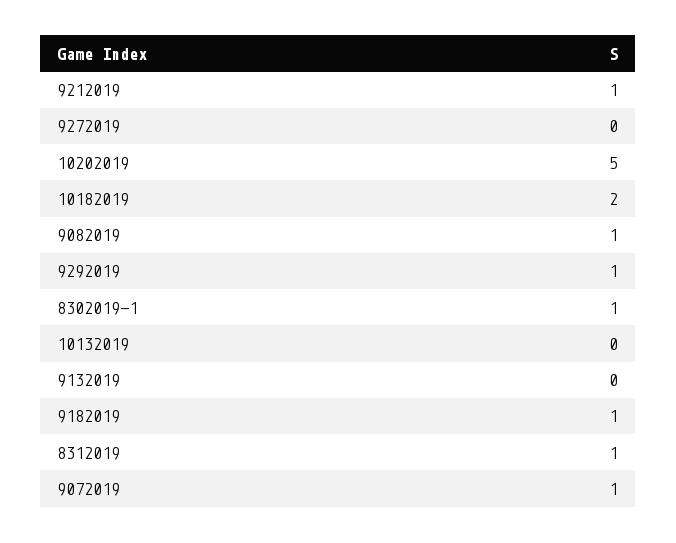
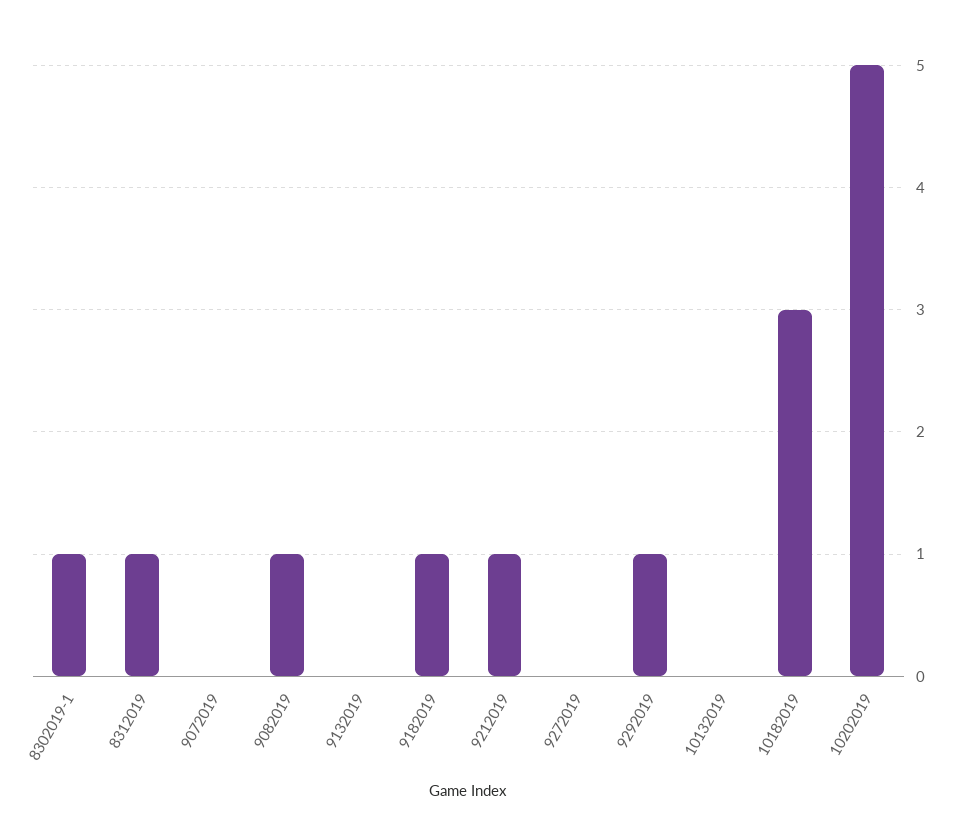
  {
    "9212019": 1,
    "9272019": 0,
    "10202019": 5,
-   "10182019": 2,
+   "10182019": 3,
    "9082019": 1,
    "9292019": 1,
    "8302019-1": 1,
    "10132019": 0,
    "9132019": 0,
    "9182019": 1,
    "8312019": 1,
-   "9072019": 1
+   "9072019": 0
  }

